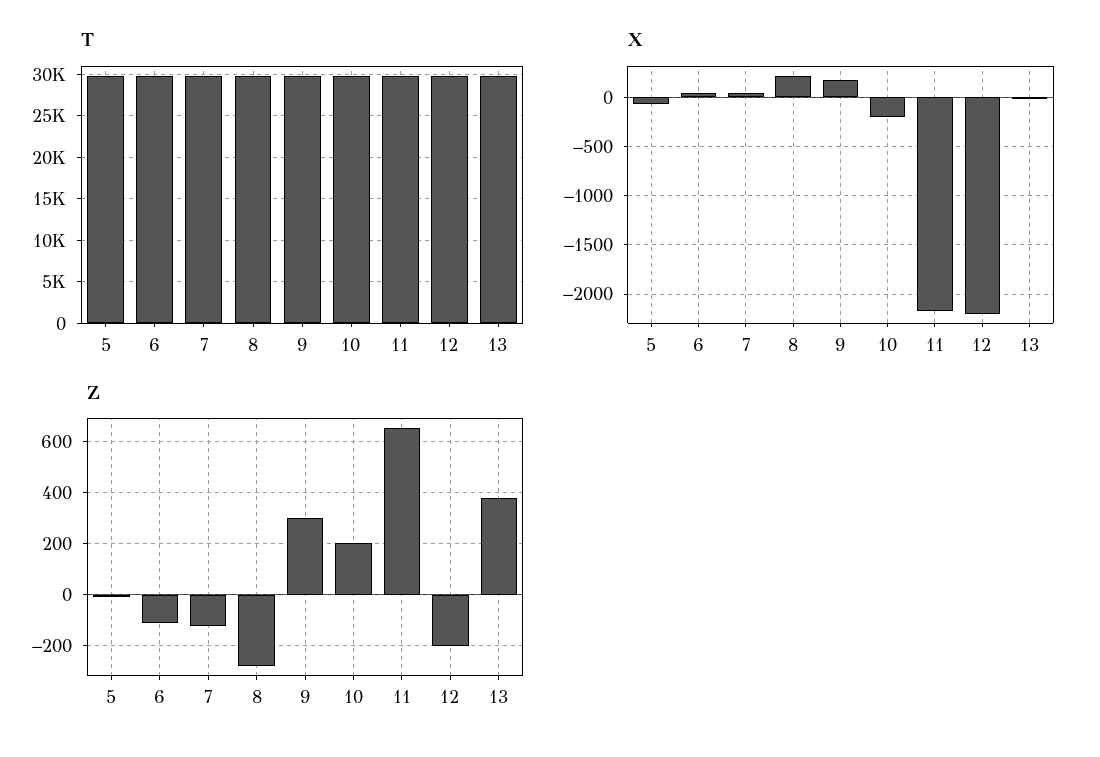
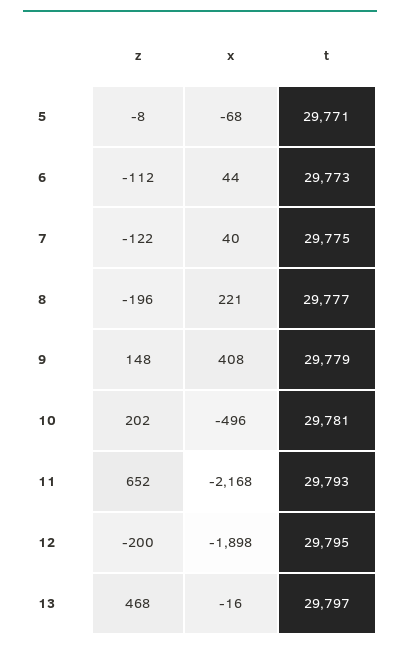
  {
    "T": {
      "5": 29771,
      "6": 29773,
      "7": 29775,
      "8": 29777,
      "9": 29779,
      "10": 29781,
      "11": 29793,
      "12": 29795,
      "13": 29797
    },
    "X": {
      "5": -68,
      "6": 44,
      "7": 40,
      "8": 221,
-     "9": 200,
+     "9": 408,
-     "10": -200,
+     "10": -496,
      "11": -2168,
-     "12": -2200,
+     "12": -1898,
      "13": -16
    },
    "Z": {
      "5": -8,
      "6": -112,
      "7": -122,
-     "8": -275,
+     "8": -196,
-     "9": 300,
+     "9": 148,
      "10": 202,
      "11": 652,
      "12": -200,
-     "13": 375
+     "13": 468
    }
  }

